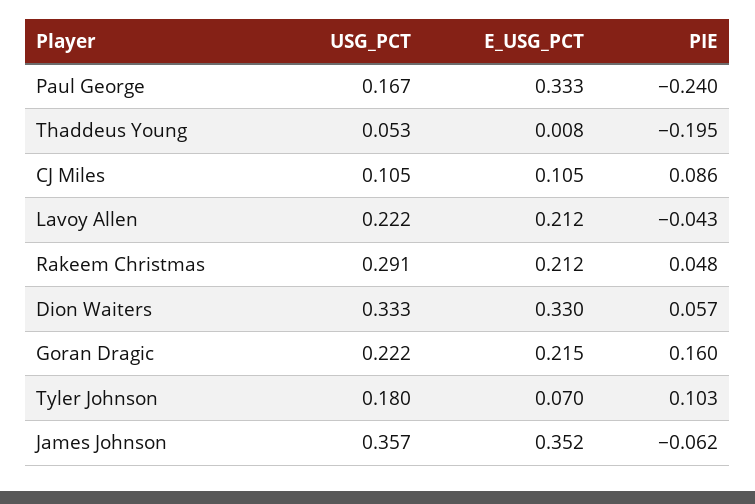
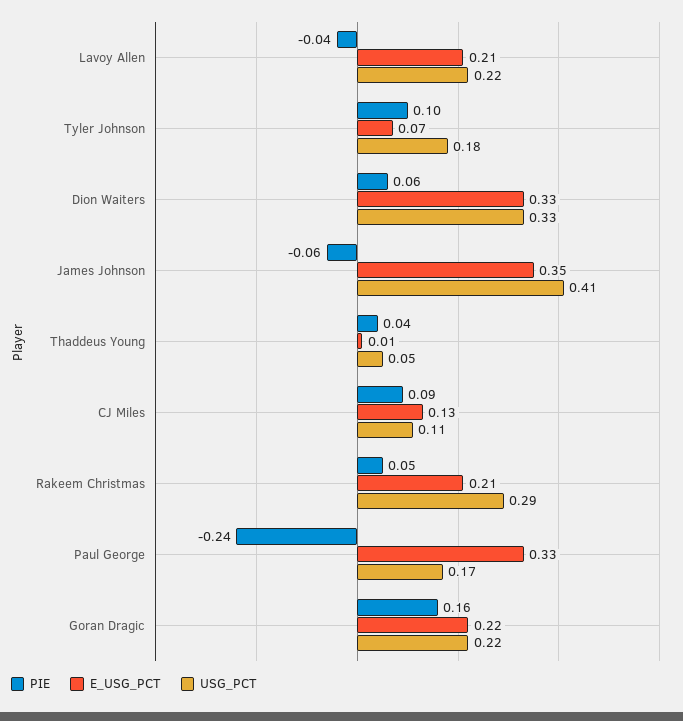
  {
    "USG_PCT": {
      "Paul George": 0.167,
      "Thaddeus Young": 0.053,
      "CJ Miles": 0.105,
      "Lavoy Allen": 0.222,
      "Rakeem Christmas": 0.291,
      "Dion Waiters": 0.333,
      "Goran Dragic": 0.222,
      "Tyler Johnson": 0.18,
-     "James Johnson": 0.357
+     "James Johnson": 0.41
    },
    "E_USG_PCT": {
      "Paul George": 0.333,
      "Thaddeus Young": 0.008,
-     "CJ Miles": 0.105,
+     "CJ Miles": 0.13,
      "Lavoy Allen": 0.212,
      "Rakeem Christmas": 0.212,
      "Dion Waiters": 0.33,
      "Goran Dragic": 0.215,
      "Tyler Johnson": 0.07,
      "James Johnson": 0.352
    },
    "PIE": {
      "Paul George": -0.24,
-     "Thaddeus Young": -0.195,
+     "Thaddeus Young": 0.04,
      "CJ Miles": 0.086,
      "Lavoy Allen": -0.043,
      "Rakeem Christmas": 0.048,
      "Dion Waiters": 0.057,
      "Goran Dragic": 0.16,
      "Tyler Johnson": 0.103,
      "James Johnson": -0.062
    }
  }

